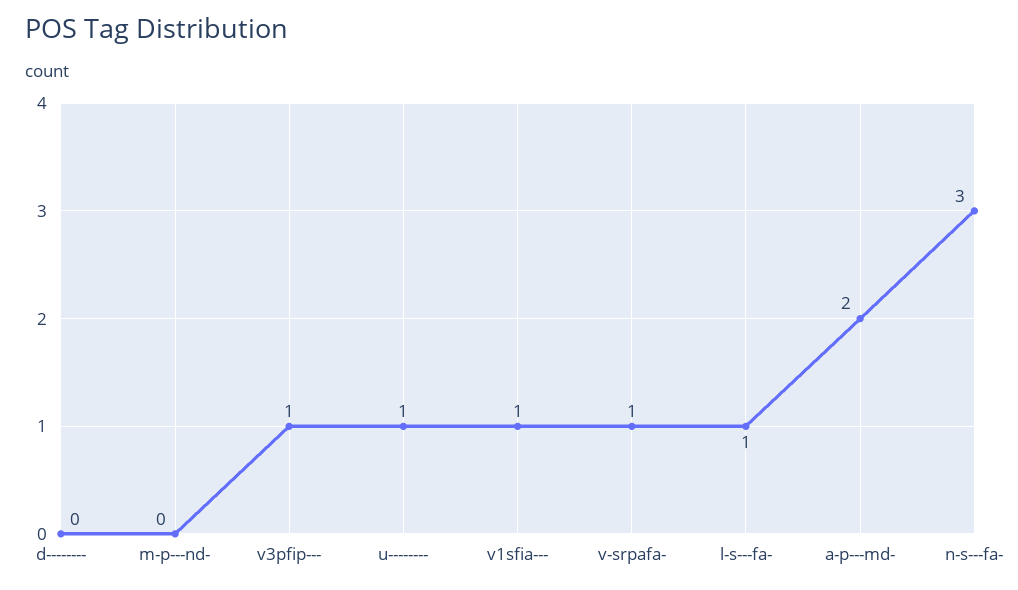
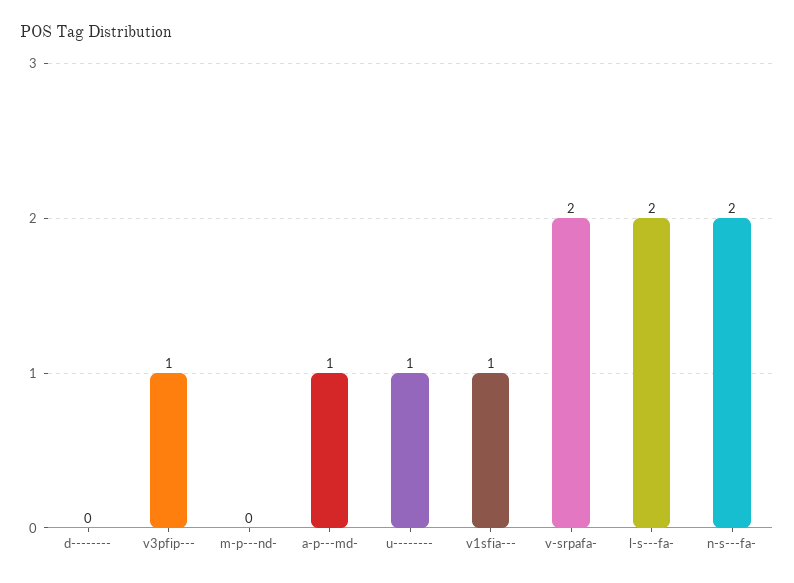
  {
    "d--------": 0,
    "m-p---nd-": 0,
    "v3pfip---": 1,
    "u--------": 1,
    "v1sfia---": 1,
-   "v-srpafa-": 1,
+   "v-srpafa-": 2,
-   "l-s---fa-": 1,
+   "l-s---fa-": 2,
-   "a-p---md-": 2,
+   "a-p---md-": 1,
-   "n-s---fa-": 3
+   "n-s---fa-": 2
  }

